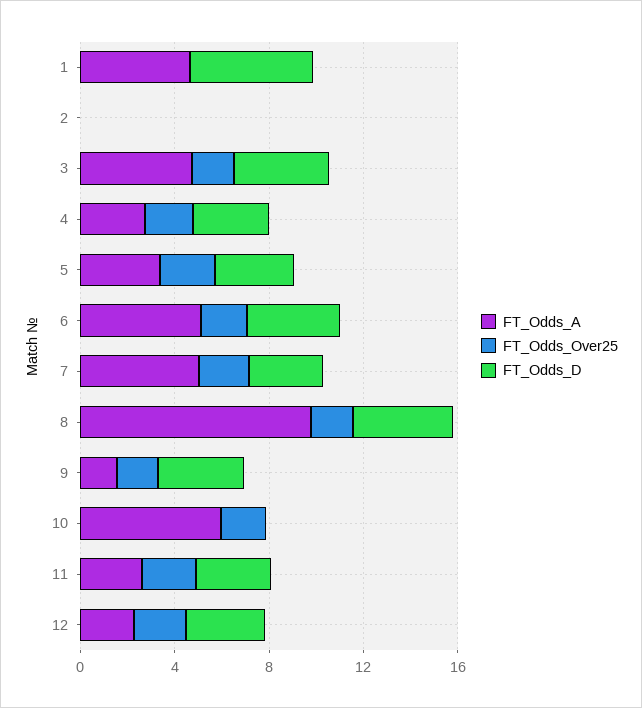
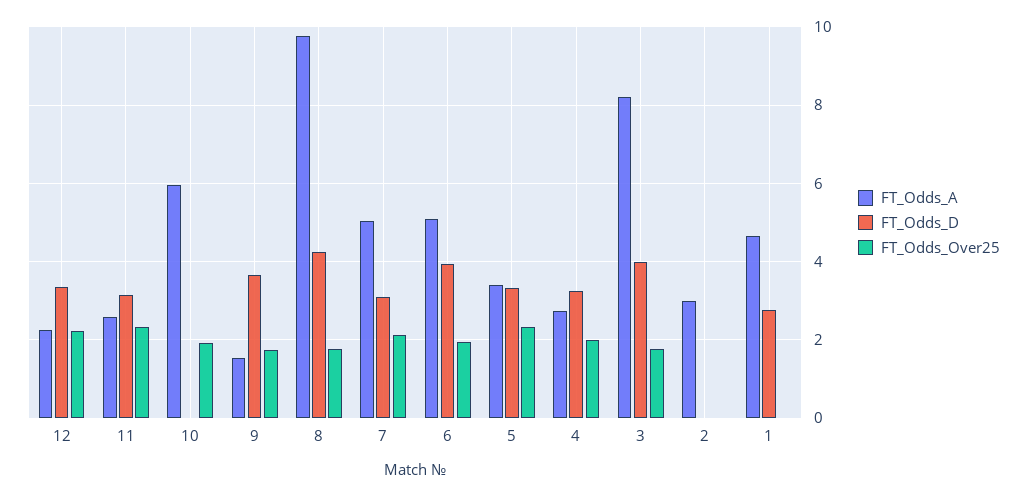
  {
    "FT_Odds_A": {
      "1": 4.6,
-     "2": 0,
+     "2": 3,
-     "3": 5,
+     "3": 8.2,
      "4": 2.8,
      "5": 3.4,
      "6": 5.2,
      "7": 5,
      "8": 9.8,
      "9": 1.6,
      "10": 6,
      "11": 2.6,
      "12": 2.2
    },
    "FT_Odds_Over25": {
      "1": 0,
      "2": 0,
      "3": 1.8,
      "4": 2,
      "5": 2.4,
      "6": 2,
      "7": 2.2,
      "8": 1.8,
      "9": 1.8,
      "10": 2,
      "11": 2.4,
      "12": 2.2
    },
    "FT_Odds_D": {
-     "1": 5,
+     "1": 2.8,
      "2": 0,
      "3": 4,
      "4": 3.2,
      "5": 3.4,
      "6": 4,
      "7": 3.2,
      "8": 4.2,
      "9": 3.6,
      "10": 0,
      "11": 3.2,
      "12": 3.4
    }
  }

